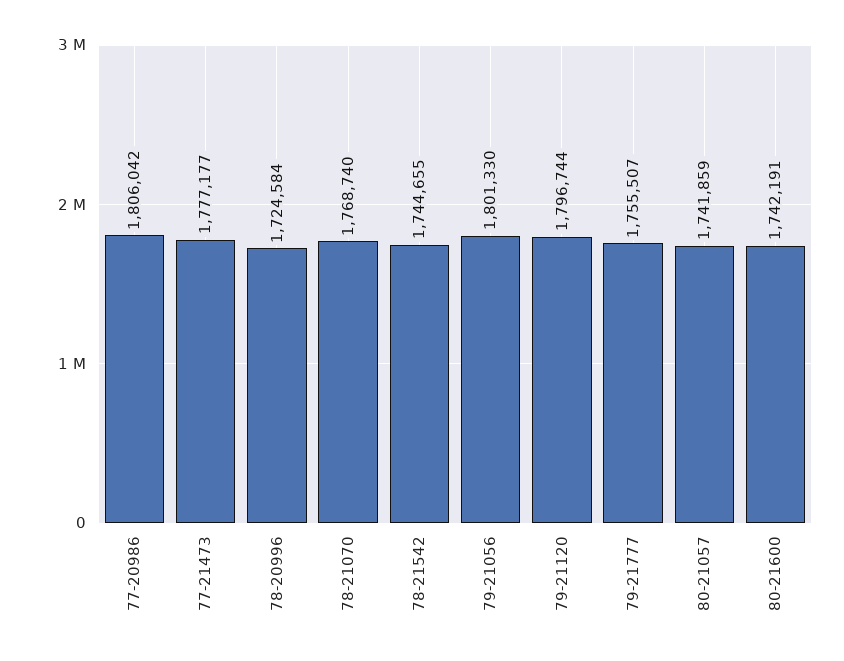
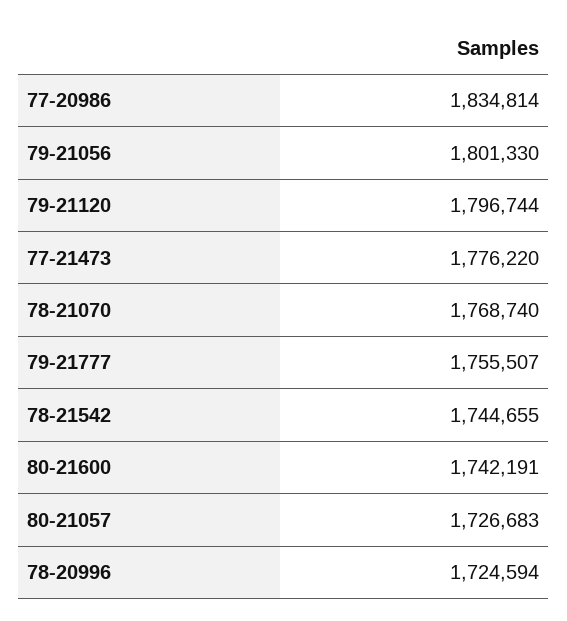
  {
-   "77-20986": 1806042,
+   "77-20986": 1834814,
-   "77-21473": 1777177,
+   "77-21473": 1776220,
-   "78-20996": 1724584,
+   "78-20996": 1724594,
    "78-21070": 1768740,
    "78-21542": 1744655,
    "79-21056": 1801330,
    "79-21120": 1796744,
    "79-21777": 1755507,
-   "80-21057": 1741859,
+   "80-21057": 1726683,
    "80-21600": 1742191
  }

